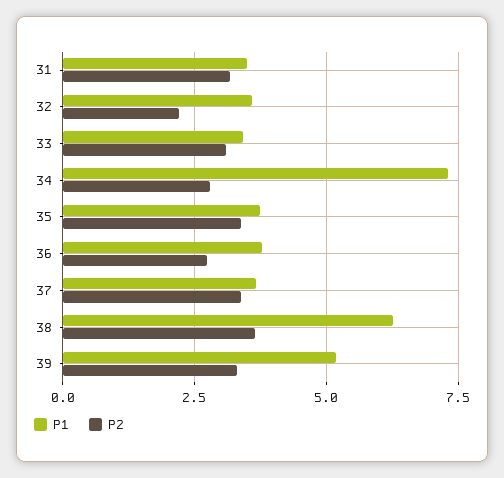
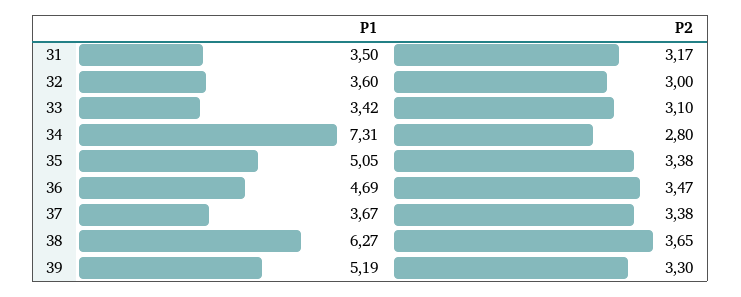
  {
    "P1": {
      "31": 3.5,
      "32": 3.6,
      "33": 3.42,
      "34": 7.31,
-     "35": 3.75,
+     "35": 5.05,
-     "36": 3.75,
+     "36": 4.69,
      "37": 3.67,
      "38": 6.27,
      "39": 5.19
    },
    "P2": {
      "31": 3.17,
-     "32": 2.25,
+     "32": 3,
      "33": 3.1,
      "34": 2.8,
      "35": 3.38,
-     "36": 2.75,
+     "36": 3.47,
      "37": 3.38,
      "38": 3.65,
      "39": 3.3
    }
  }

